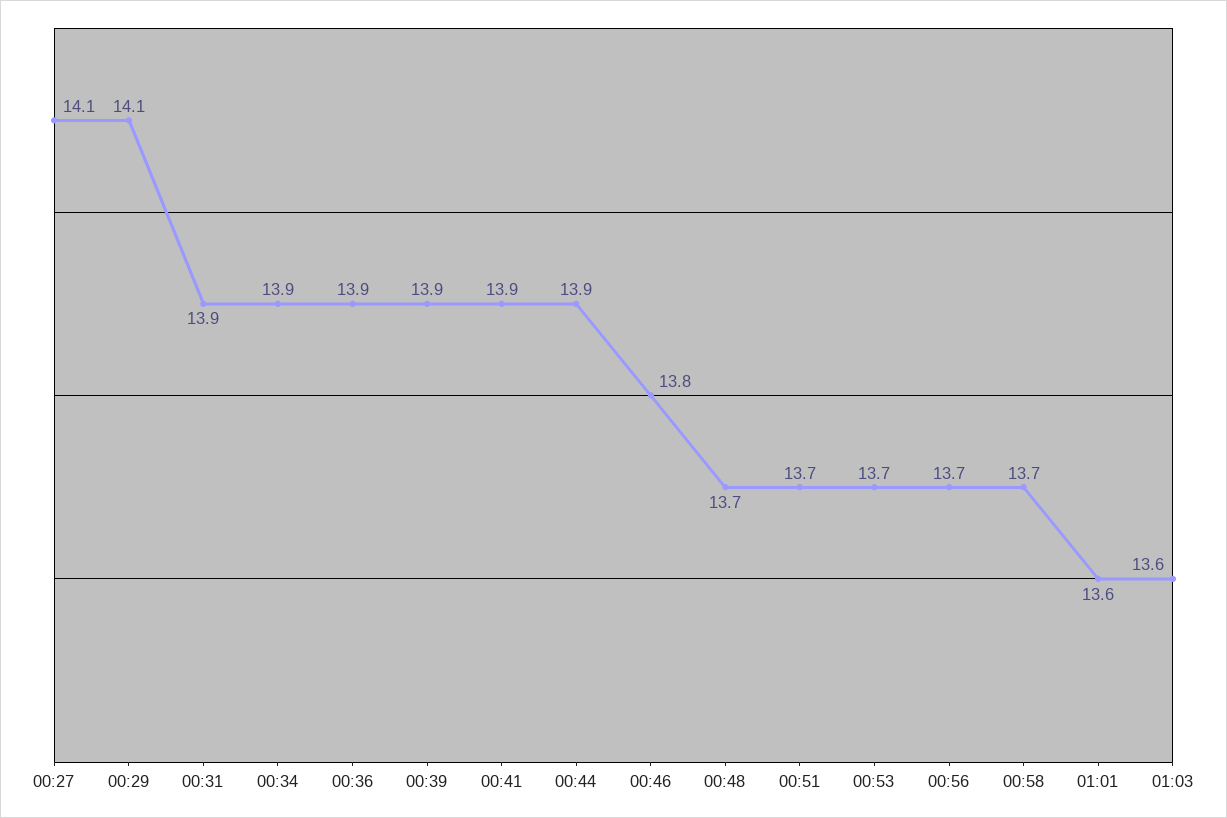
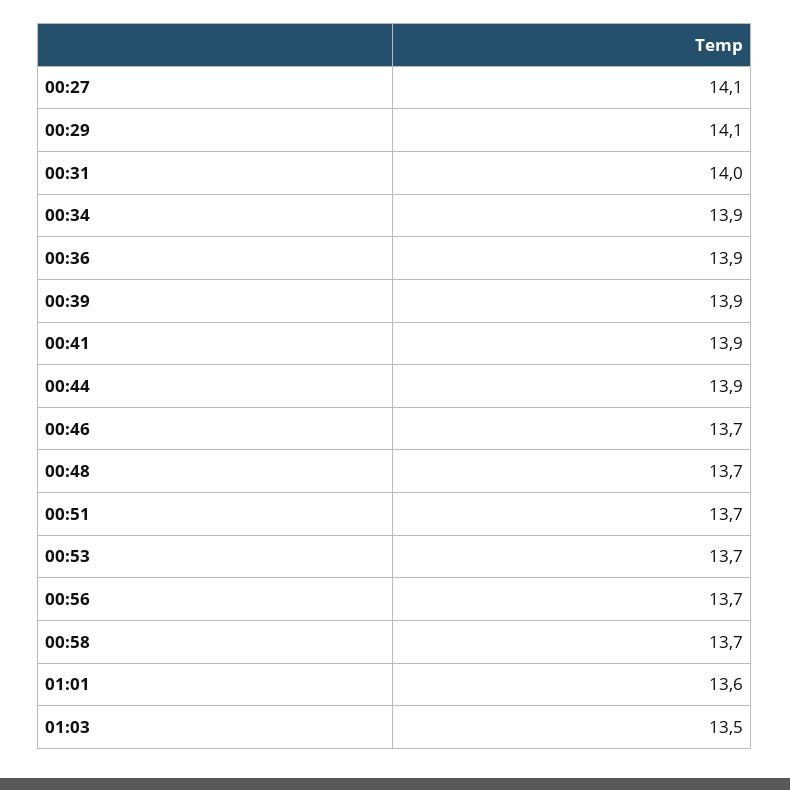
  {
    "00:27": 14.1,
    "00:29": 14.1,
-   "00:31": 13.9,
+   "00:31": 14,
    "00:34": 13.9,
    "00:36": 13.9,
    "00:39": 13.9,
    "00:41": 13.9,
    "00:44": 13.9,
-   "00:46": 13.8,
+   "00:46": 13.7,
    "00:48": 13.7,
    "00:51": 13.7,
    "00:53": 13.7,
    "00:56": 13.7,
    "00:58": 13.7,
    "01:01": 13.6,
-   "01:03": 13.6
+   "01:03": 13.5
  }

